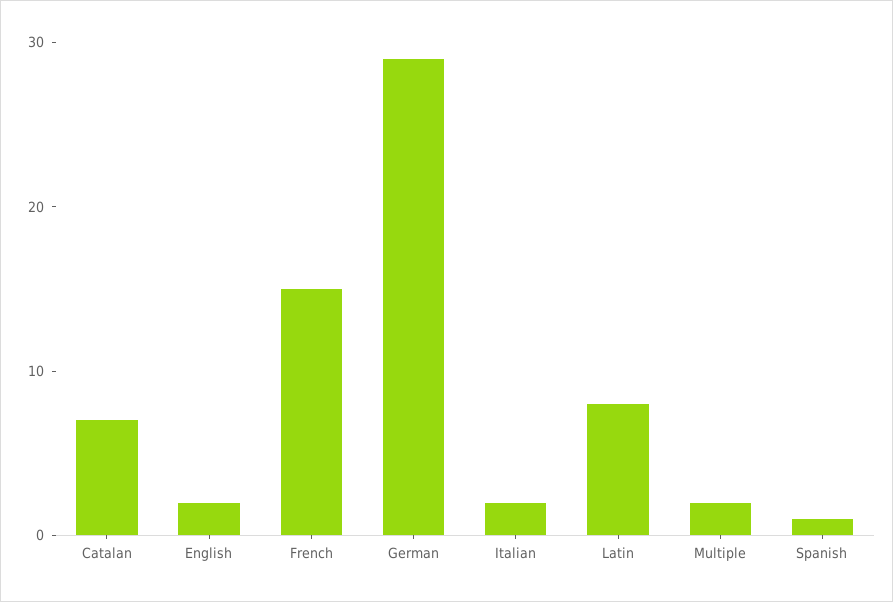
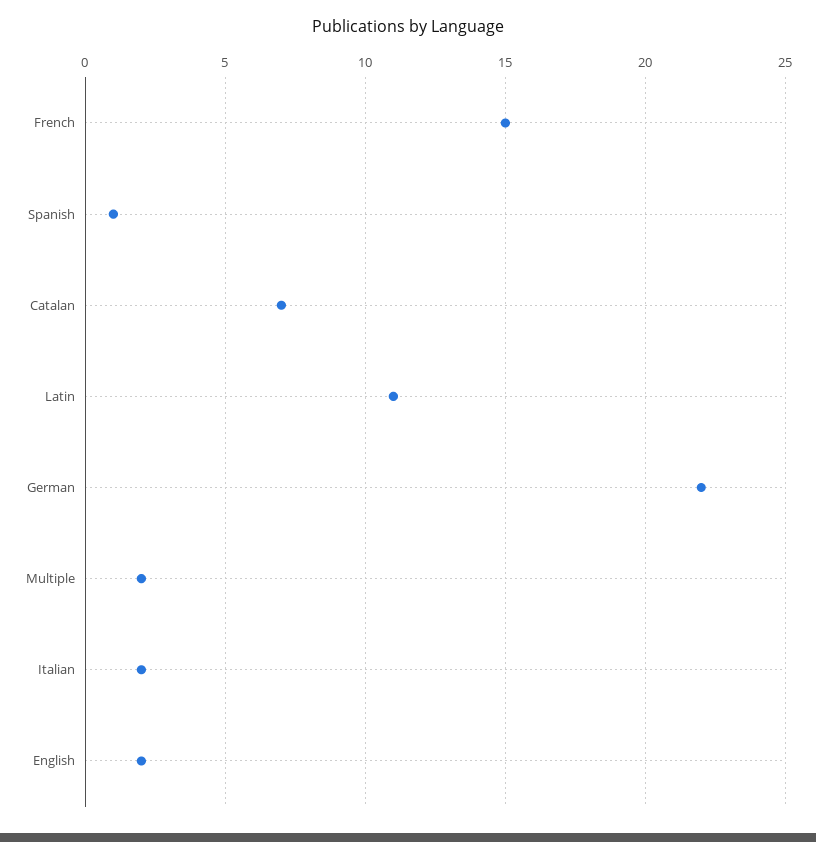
  {
    "Catalan": 7,
    "English": 2,
    "French": 15,
-   "German": 29,
+   "German": 22,
    "Italian": 2,
-   "Latin": 8,
+   "Latin": 11,
    "Multiple": 2,
    "Spanish": 1
  }

